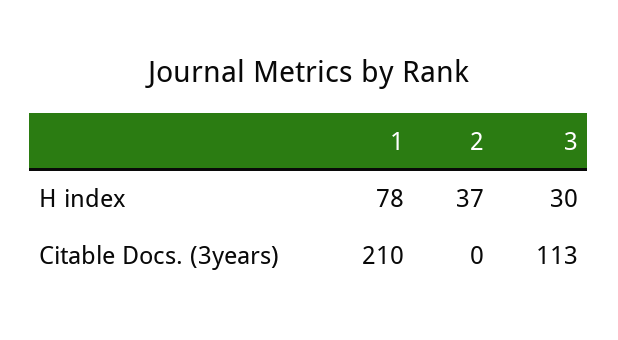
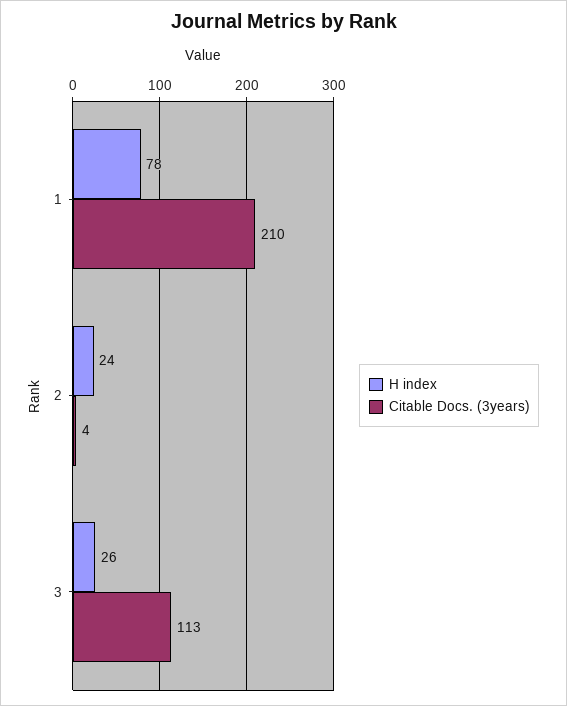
  {
    "H index": {
      "1": 78,
-     "2": 37,
+     "2": 24,
-     "3": 30
+     "3": 26
    },
    "Citable Docs. (3years)": {
      "1": 210,
-     "2": 0,
+     "2": 4,
      "3": 113
    }
  }

